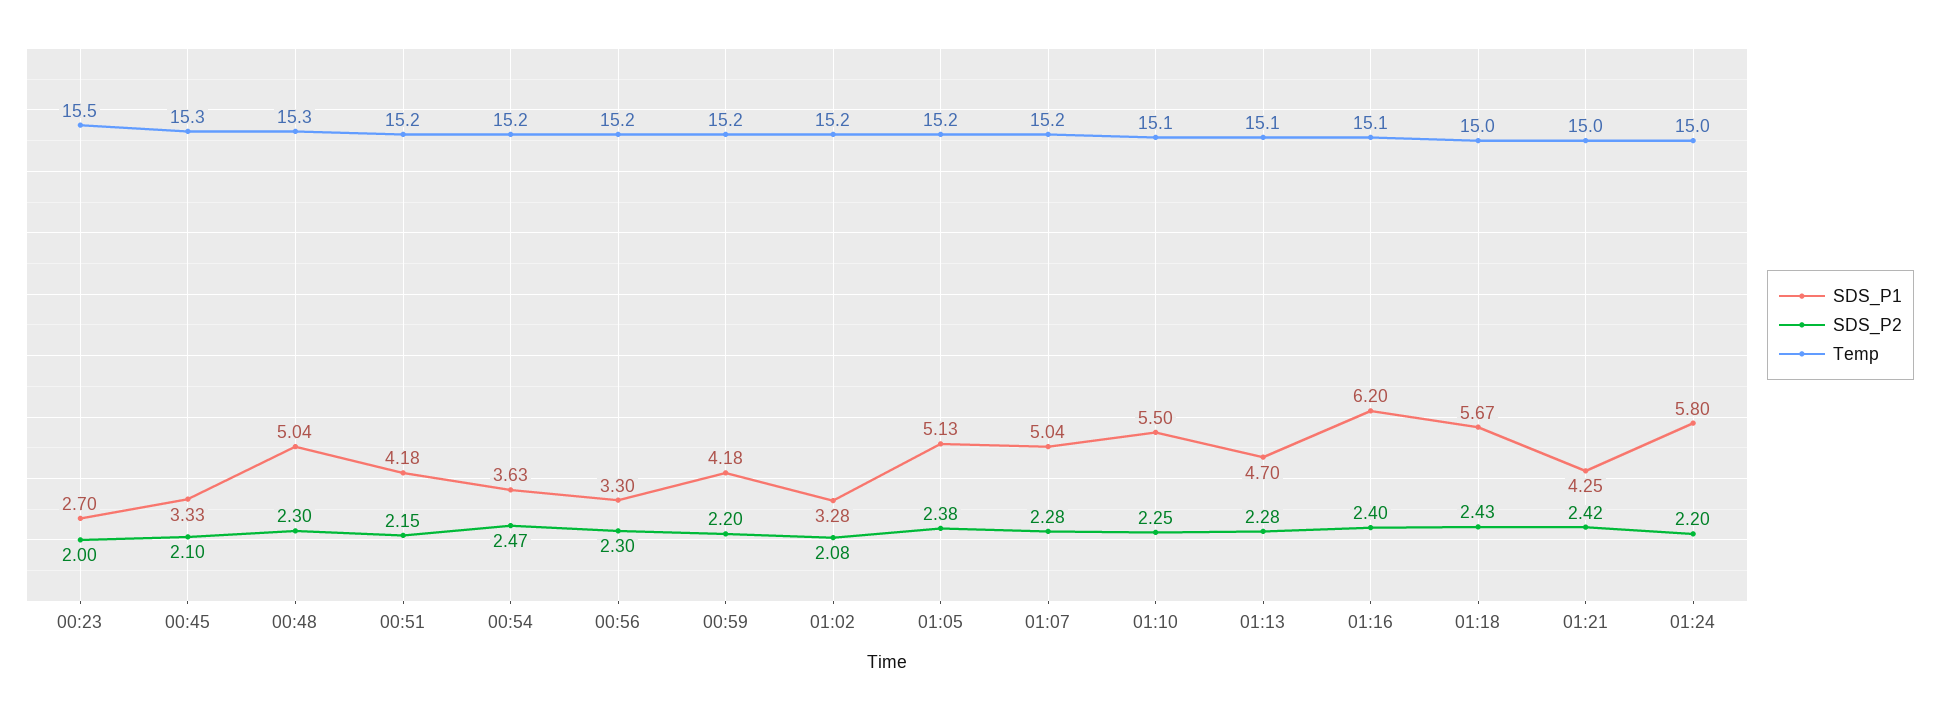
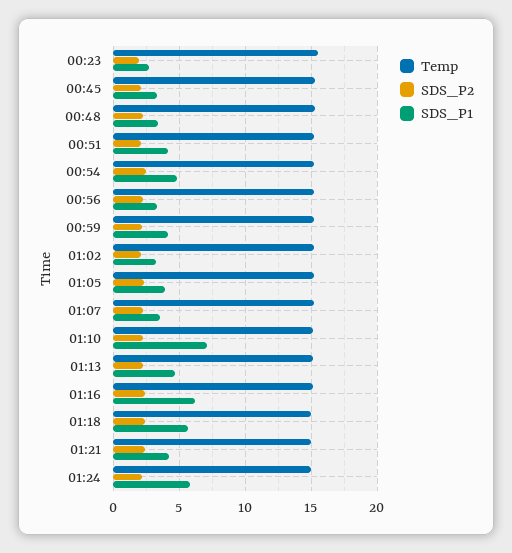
  {
    "SDS_P1": {
      "00:23": 2.7,
      "00:45": 3.33,
-     "00:48": 5.04,
+     "00:48": 3.5,
      "00:51": 4.18,
-     "00:54": 3.63,
+     "00:54": 5,
      "00:56": 3.3,
      "00:59": 4.18,
      "01:02": 3.28,
-     "01:05": 5.13,
+     "01:05": 4,
-     "01:07": 5.04,
+     "01:07": 3.5,
-     "01:10": 5.5,
+     "01:10": 7,
      "01:13": 4.7,
      "01:16": 6.2,
      "01:18": 5.67,
      "01:21": 4.25,
      "01:24": 5.8
    },
    "SDS_P2": {
      "00:23": 2,
      "00:45": 2.1,
      "00:48": 2.3,
      "00:51": 2.15,
      "00:54": 2.47,
      "00:56": 2.3,
      "00:59": 2.2,
      "01:02": 2.08,
      "01:05": 2.38,
      "01:07": 2.28,
      "01:10": 2.25,
      "01:13": 2.28,
      "01:16": 2.4,
      "01:18": 2.43,
      "01:21": 2.42,
      "01:24": 2.2
    },
    "Temp": {
      "00:23": 15.5,
      "00:45": 15.3,
      "00:48": 15.3,
      "00:51": 15.2,
      "00:54": 15.2,
      "00:56": 15.2,
      "00:59": 15.2,
      "01:02": 15.2,
      "01:05": 15.2,
      "01:07": 15.2,
      "01:10": 15.1,
      "01:13": 15.1,
      "01:16": 15.1,
      "01:18": 15,
      "01:21": 15,
      "01:24": 15
    }
  }

